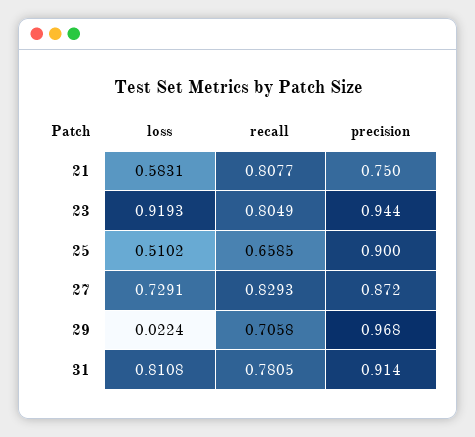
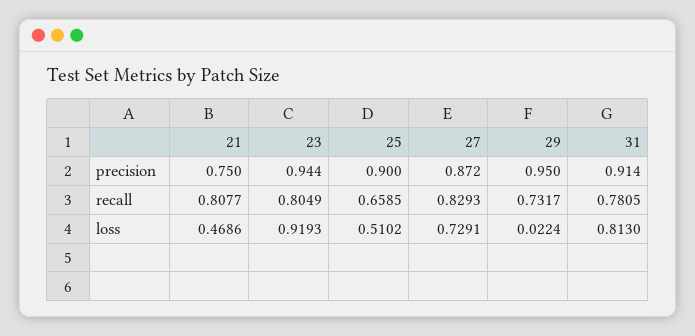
  {
    "loss": {
-     "21": 0.5831,
+     "21": 0.4686,
      "23": 0.9193,
      "25": 0.5102,
      "27": 0.7291,
      "29": 0.0224,
-     "31": 0.8108
+     "31": 0.813
    },
    "recall": {
      "21": 0.8077,
      "23": 0.8049,
      "25": 0.6585,
      "27": 0.8293,
-     "29": 0.7058,
+     "29": 0.7317,
      "31": 0.7805
    },
    "precision": {
      "21": 0.75,
      "23": 0.944,
      "25": 0.9,
      "27": 0.872,
-     "29": 0.968,
+     "29": 0.95,
      "31": 0.914
    }
  }

